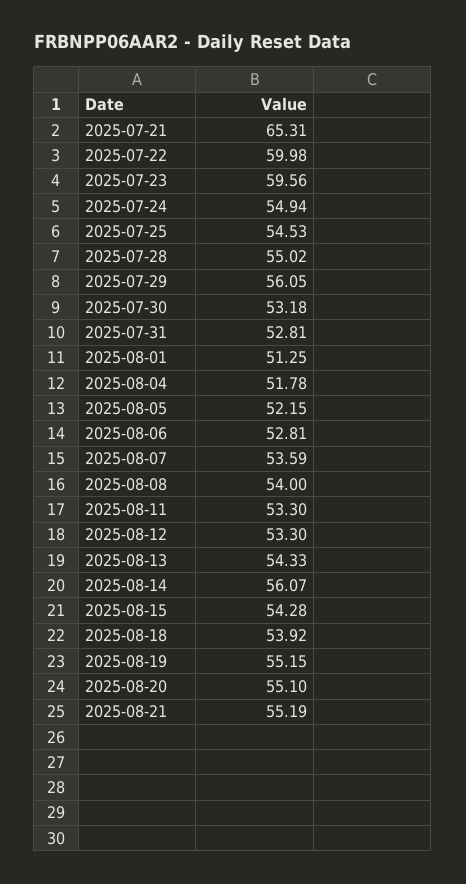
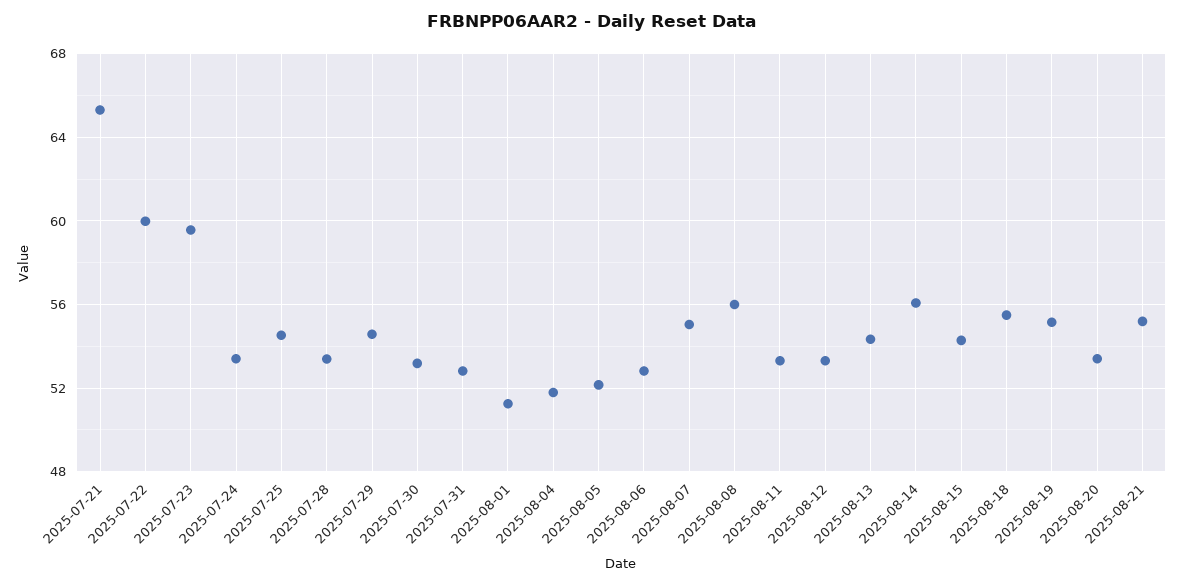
  {
    "2025-07-21": 65.31,
    "2025-07-22": 59.98,
    "2025-07-23": 59.56,
-   "2025-07-24": 54.94,
+   "2025-07-24": 53.5,
    "2025-07-25": 54.53,
-   "2025-07-28": 55.02,
+   "2025-07-28": 53.5,
-   "2025-07-29": 56.05,
+   "2025-07-29": 54.5,
    "2025-07-30": 53.18,
    "2025-07-31": 52.81,
    "2025-08-01": 51.25,
    "2025-08-04": 51.78,
    "2025-08-05": 52.15,
    "2025-08-06": 52.81,
-   "2025-08-07": 53.59,
+   "2025-08-07": 55,
-   "2025-08-08": 54,
+   "2025-08-08": 56,
    "2025-08-11": 53.3,
    "2025-08-12": 53.3,
    "2025-08-13": 54.33,
    "2025-08-14": 56.07,
    "2025-08-15": 54.28,
-   "2025-08-18": 53.92,
+   "2025-08-18": 55.5,
    "2025-08-19": 55.15,
-   "2025-08-20": 55.1,
+   "2025-08-20": 53.5,
    "2025-08-21": 55.19
  }

